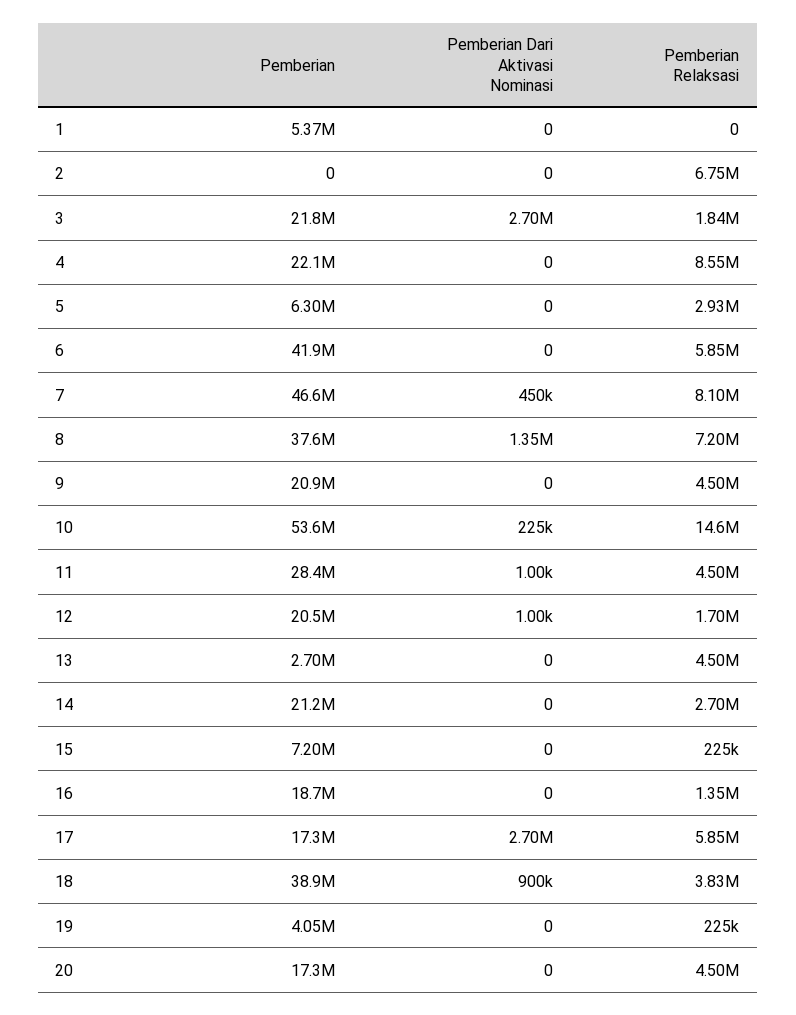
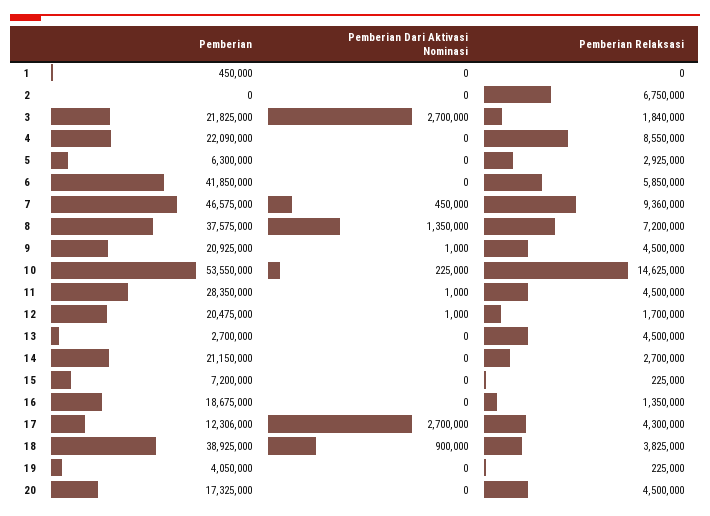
  {
    "Pemberian": {
-     "1": 5370000,
+     "1": 450000,
      "2": 0,
      "3": 21825000,
      "4": 22090000,
      "5": 6300000,
      "6": 41850000,
      "7": 46575000,
      "8": 37575000,
      "9": 20925000,
      "10": 53550000,
      "11": 28350000,
      "12": 20475000,
      "13": 2700000,
      "14": 21150000,
      "15": 7200000,
      "16": 18675000,
-     "17": 17300000,
+     "17": 12306000,
      "18": 38925000,
      "19": 4050000,
      "20": 17325000
    },
    "Pemberian Dari Aktivasi Nominasi": {
      "1": 0,
      "2": 0,
      "3": 2700000,
      "4": 0,
      "5": 0,
      "6": 0,
      "7": 450000,
      "8": 1350000,
-     "9": 0,
+     "9": 1000,
      "10": 225000,
      "11": 1000,
      "12": 1000,
      "13": 0,
      "14": 0,
      "15": 0,
      "16": 0,
      "17": 2700000,
      "18": 900000,
      "19": 0,
      "20": 0
    },
    "Pemberian Relaksasi": {
      "1": 0,
      "2": 6750000,
      "3": 1840000,
      "4": 8550000,
      "5": 2925000,
      "6": 5850000,
-     "7": 8100000,
+     "7": 9360000,
      "8": 7200000,
      "9": 4500000,
      "10": 14625000,
      "11": 4500000,
      "12": 1700000,
      "13": 4500000,
      "14": 2700000,
      "15": 225000,
      "16": 1350000,
-     "17": 5850000,
+     "17": 4300000,
      "18": 3825000,
      "19": 225000,
      "20": 4500000
    }
  }

